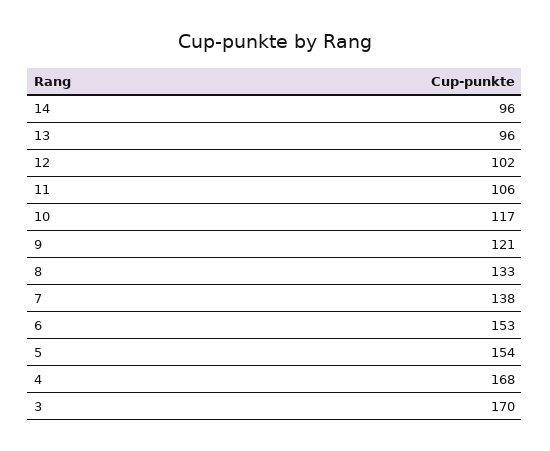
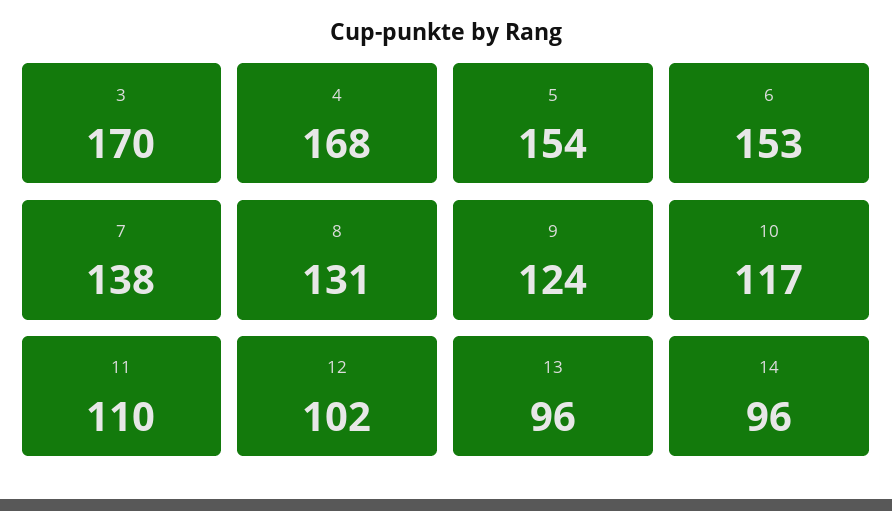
  {
    "14": 96,
    "13": 96,
    "12": 102,
-   "11": 106,
+   "11": 110,
    "10": 117,
-   "9": 121,
+   "9": 124,
-   "8": 133,
+   "8": 131,
    "7": 138,
    "6": 153,
    "5": 154,
    "4": 168,
    "3": 170
  }

